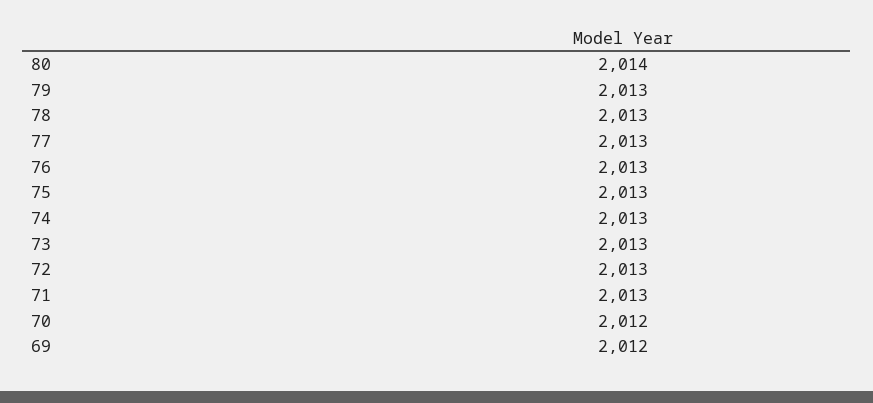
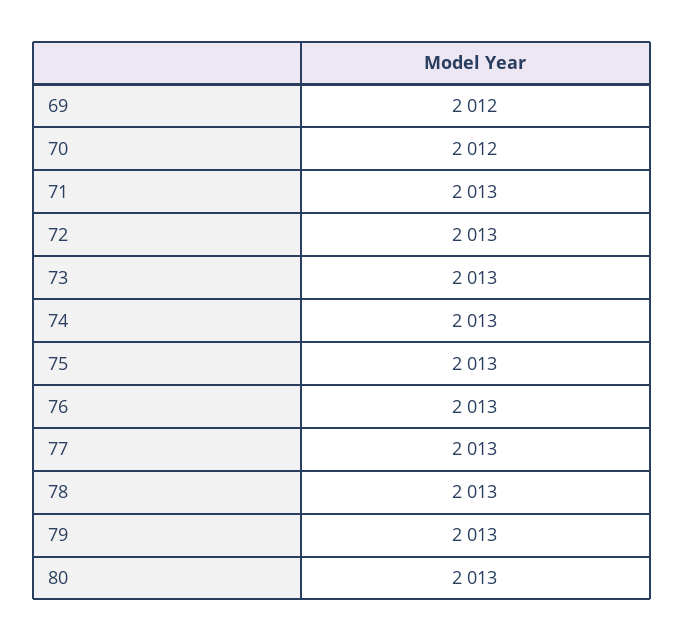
  {
-   "80": 2014,
+   "80": 2013,
    "79": 2013,
    "78": 2013,
    "77": 2013,
    "76": 2013,
    "75": 2013,
    "74": 2013,
    "73": 2013,
    "72": 2013,
    "71": 2013,
    "70": 2012,
    "69": 2012
  }

